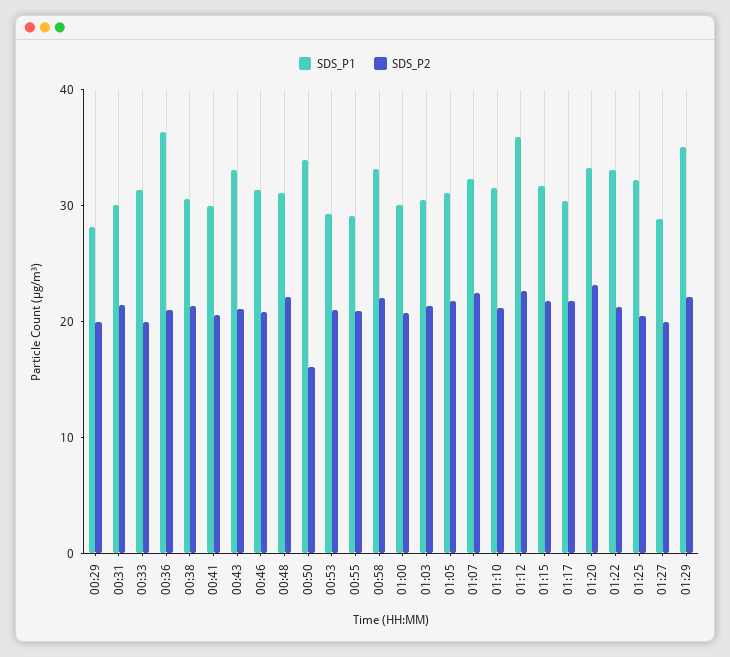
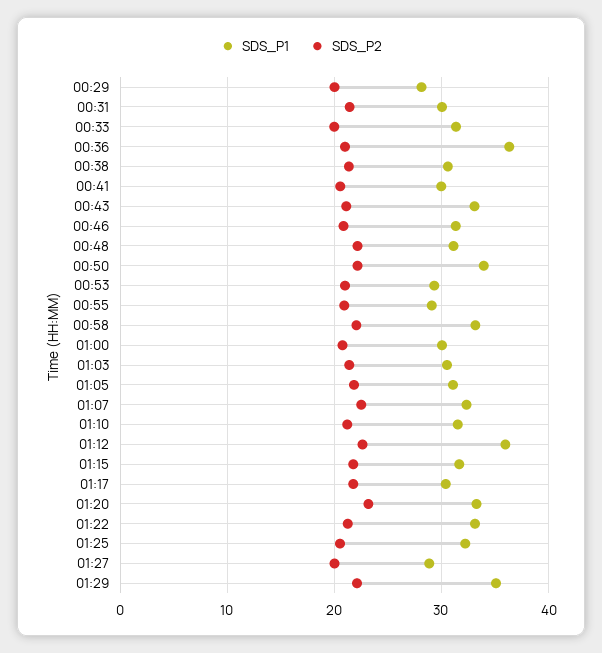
  {
    "SDS_P1": {
      "00:29": 28,
      "00:31": 30,
      "00:33": 31,
      "00:36": 36,
      "00:38": 31,
      "00:41": 30,
      "00:43": 33,
      "00:46": 31,
      "00:48": 31,
      "00:50": 34,
      "00:53": 29,
      "00:55": 29,
      "00:58": 33,
      "01:00": 30,
      "01:03": 31,
      "01:05": 31,
      "01:07": 32,
      "01:10": 32,
      "01:12": 36,
      "01:15": 32,
      "01:17": 30,
      "01:20": 33,
      "01:22": 33,
      "01:25": 32,
      "01:27": 29,
      "01:29": 35
    },
    "SDS_P2": {
      "00:29": 20,
      "00:31": 21,
      "00:33": 20,
      "00:36": 21,
      "00:38": 21,
      "00:41": 21,
      "00:43": 21,
      "00:46": 21,
      "00:48": 22,
-     "00:50": 16,
+     "00:50": 22,
      "00:53": 21,
      "00:55": 21,
      "00:58": 22,
      "01:00": 21,
      "01:03": 21,
      "01:05": 22,
      "01:07": 23,
      "01:10": 21,
      "01:12": 23,
      "01:15": 22,
      "01:17": 22,
      "01:20": 23,
      "01:22": 21,
      "01:25": 21,
      "01:27": 20,
      "01:29": 22
    }
  }

